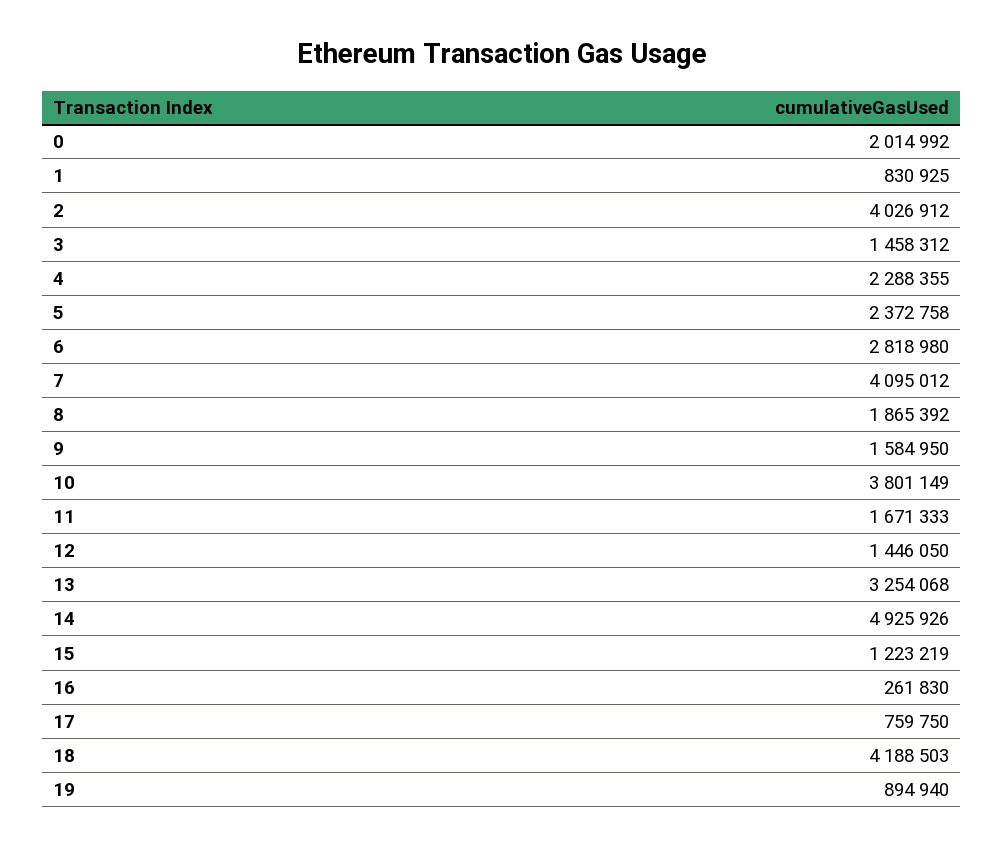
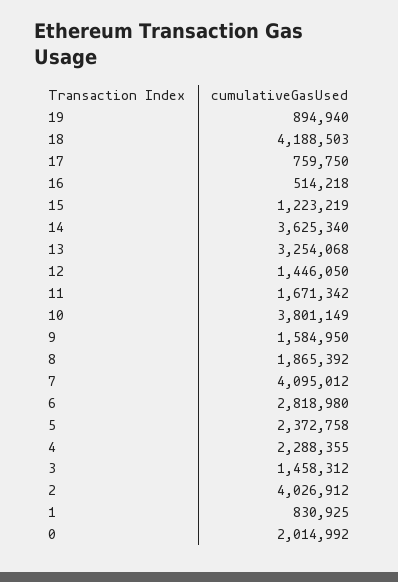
  {
    "0": 2014992,
    "1": 830925,
    "2": 4026912,
    "3": 1458312,
    "4": 2288355,
    "5": 2372758,
    "6": 2818980,
    "7": 4095012,
    "8": 1865392,
    "9": 1584950,
    "10": 3801149,
-   "11": 1671333,
+   "11": 1671342,
    "12": 1446050,
    "13": 3254068,
-   "14": 4925926,
+   "14": 3625340,
    "15": 1223219,
-   "16": 261830,
+   "16": 514218,
    "17": 759750,
    "18": 4188503,
    "19": 894940
  }

